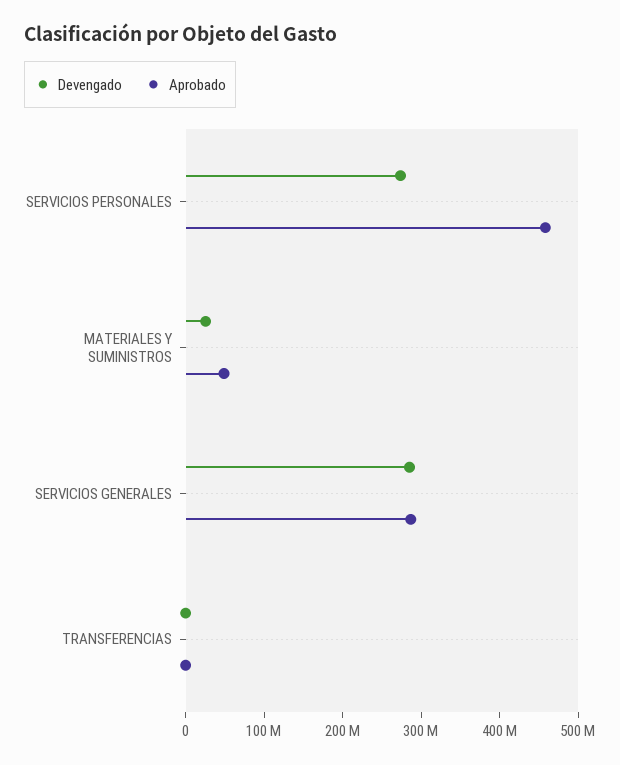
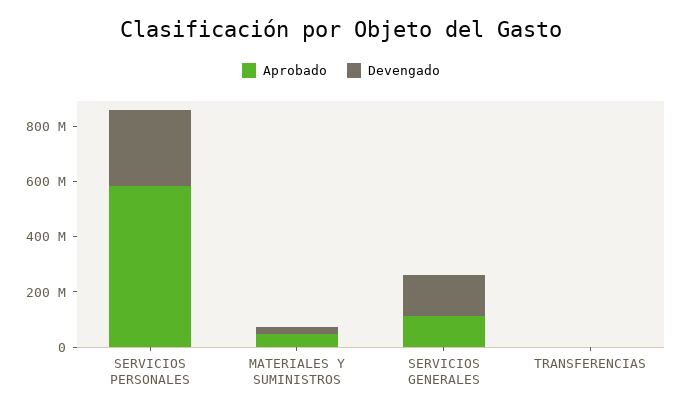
  {
    "Devengado": {
      "SERVICIOS PERSONALES": 280000000,
      "MATERIALES Y SUMINISTROS": 20000000,
-     "SERVICIOS GENERALES": 280000000,
+     "SERVICIOS GENERALES": 150000000,
      "TRANSFERENCIAS": 0
    },
    "Aprobado": {
-     "SERVICIOS PERSONALES": 460000000,
+     "SERVICIOS PERSONALES": 600000000,
      "MATERIALES Y SUMINISTROS": 40000000,
-     "SERVICIOS GENERALES": 280000000,
+     "SERVICIOS GENERALES": 100000000,
      "TRANSFERENCIAS": 0
    }
  }

